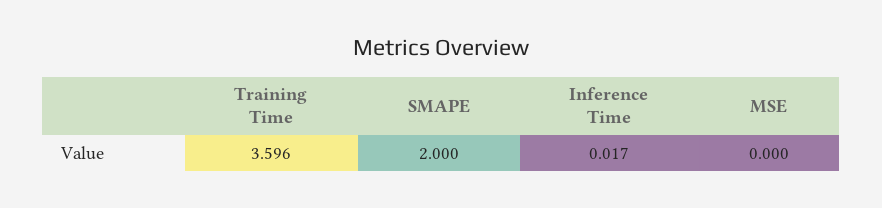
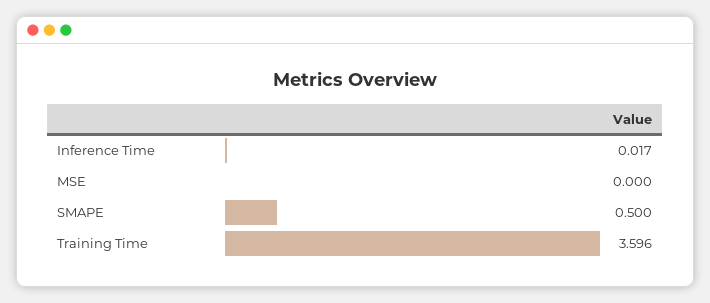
  {
    "Training Time": 3.596,
-   "SMAPE": 2,
+   "SMAPE": 0.5,
    "Inference Time": 0.017,
    "MSE": 0
  }

